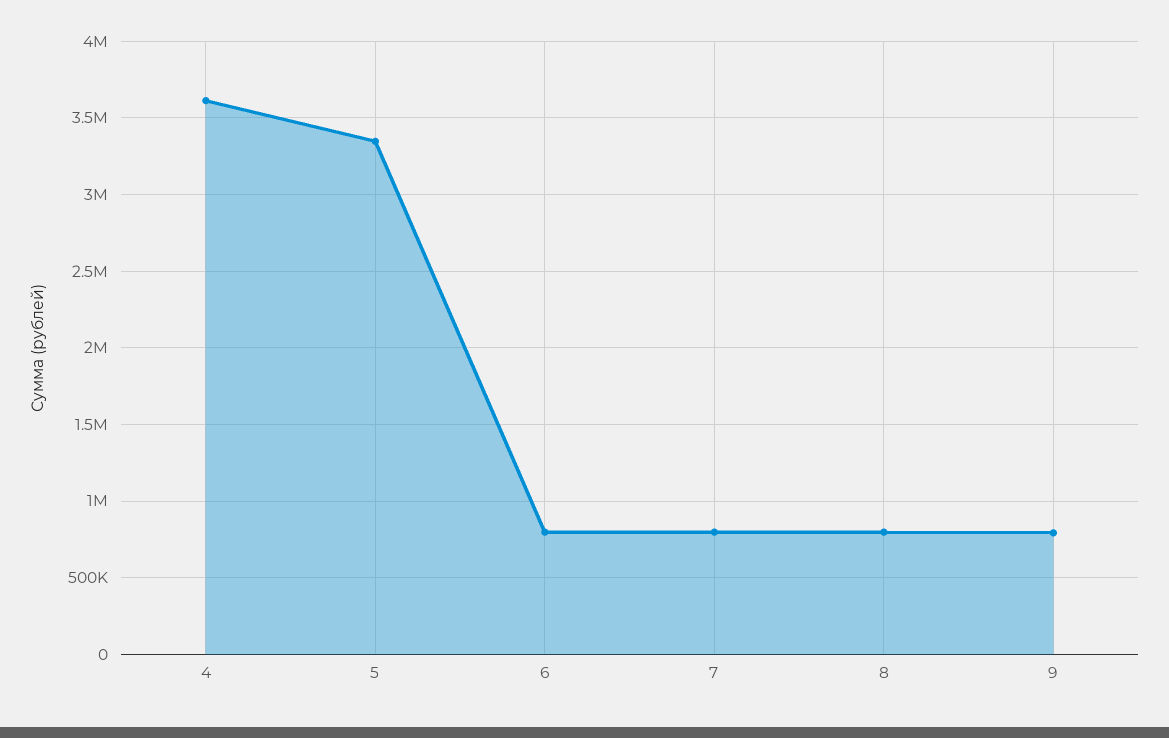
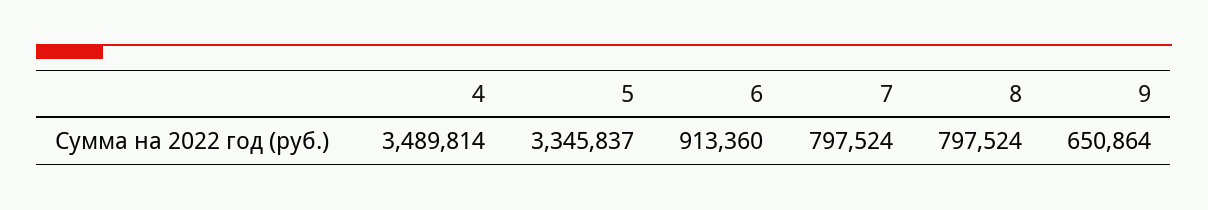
  {
-   "4": 3600000,
+   "4": 3489814,
    "5": 3345837,
-   "6": 800000,
+   "6": 913360,
    "7": 797524,
    "8": 797524,
-   "9": 800000
+   "9": 650864
  }

